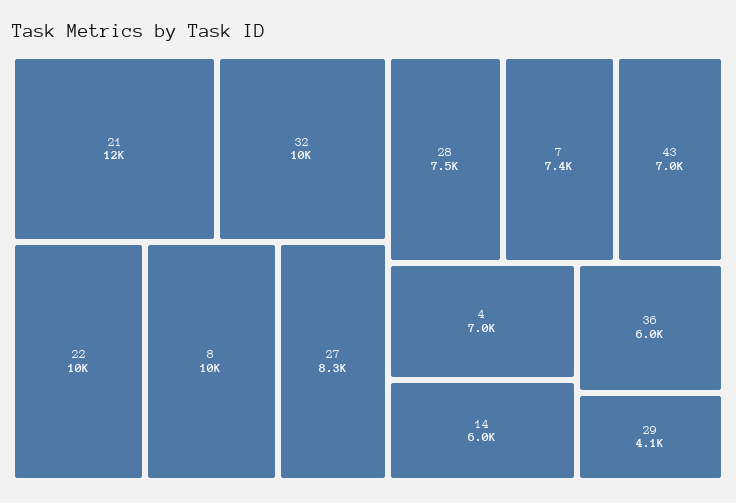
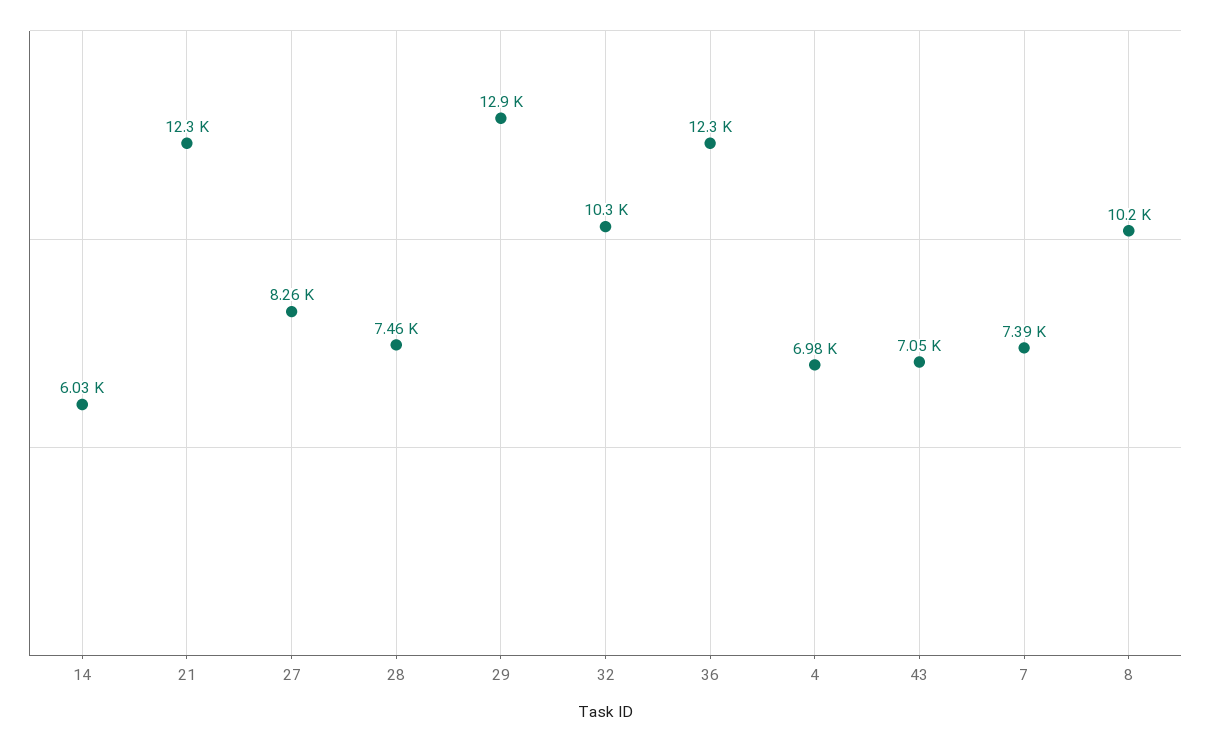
  {
    "21": 12300,
    "32": 10300,
-   "22": 10000,
    "8": 10200,
    "27": 8260,
    "28": 7460,
    "7": 7390,
    "43": 7050,
    "4": 6980,
    "14": 6030,
-   "36": 6000,
+   "36": 12300,
-   "29": 4100
+   "29": 12900
  }

